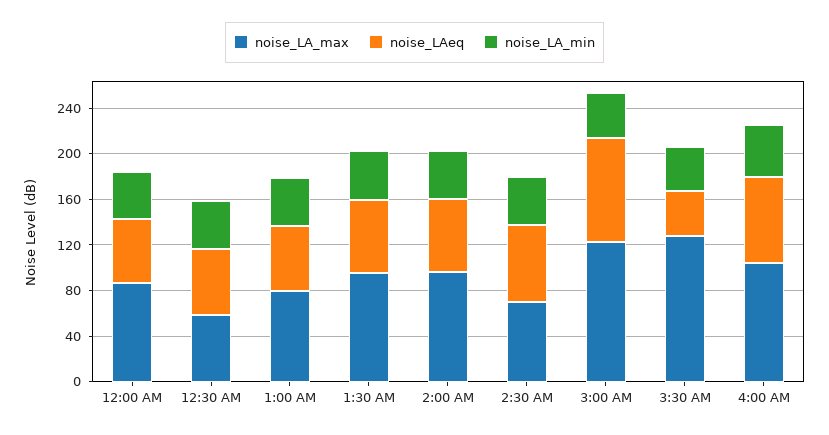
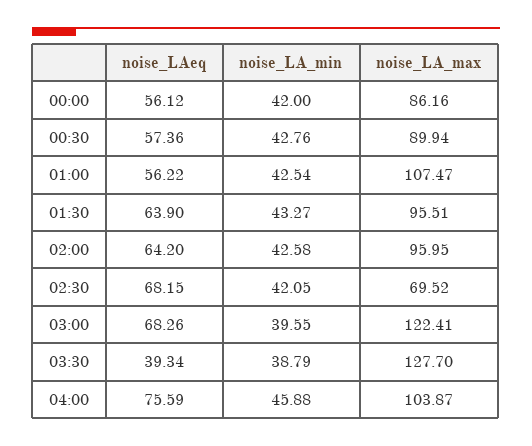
  {
    "noise_LA_max": {
      "12:00 AM": 86.16,
-     "12:30 AM": 60,
+     "12:30 AM": 89.94,
-     "1:00 AM": 80,
+     "1:00 AM": 107.47,
      "1:30 AM": 95.51,
      "2:00 AM": 95.95,
      "2:30 AM": 69.52,
      "3:00 AM": 122.41,
      "3:30 AM": 127.7,
      "4:00 AM": 103.87
    },
    "noise_LAeq": {
      "12:00 AM": 56.12,
      "12:30 AM": 57.36,
      "1:00 AM": 56.22,
      "1:30 AM": 63.9,
      "2:00 AM": 64.2,
      "2:30 AM": 68.15,
-     "3:00 AM": 90,
+     "3:00 AM": 68.26,
      "3:30 AM": 39.34,
      "4:00 AM": 75.59
    },
    "noise_LA_min": {
      "12:00 AM": 42,
      "12:30 AM": 42.76,
      "1:00 AM": 42.54,
      "1:30 AM": 43.27,
      "2:00 AM": 42.58,
      "2:30 AM": 42.05,
      "3:00 AM": 39.55,
      "3:30 AM": 38.79,
      "4:00 AM": 45.88
    }
  }

